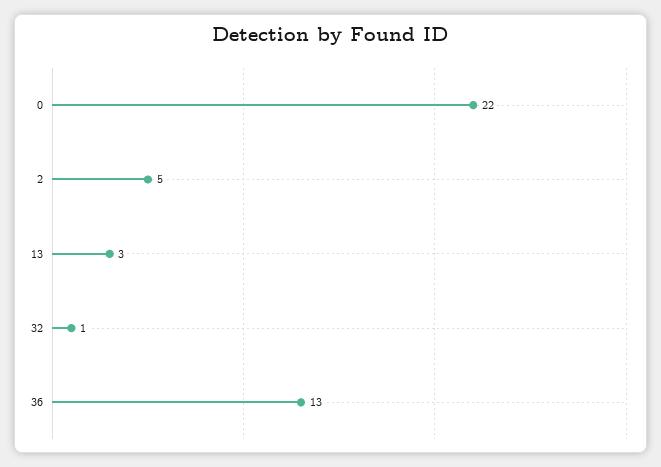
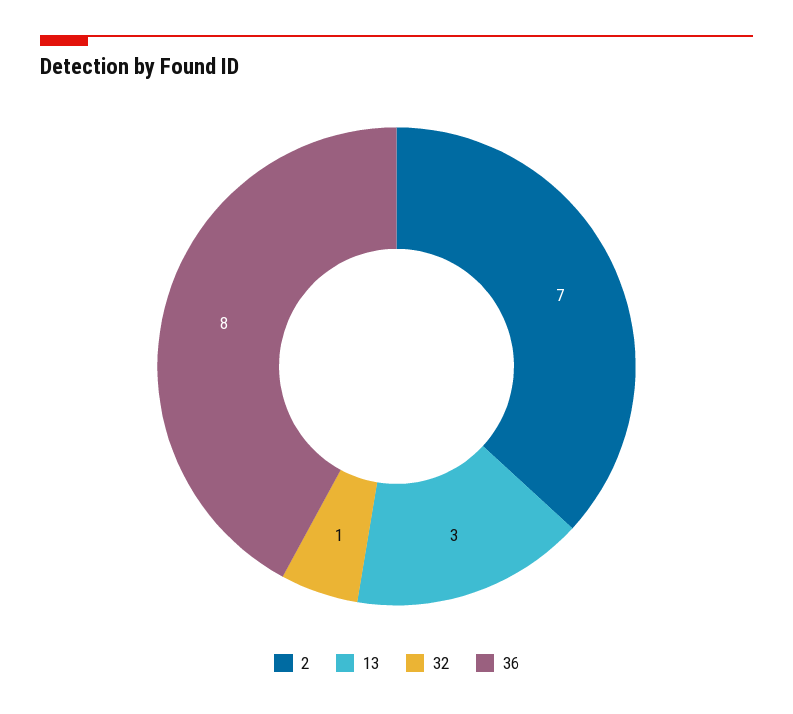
  {
-   "0": 22,
-   "2": 5,
+   "2": 7,
    "13": 3,
    "32": 1,
-   "36": 13
+   "36": 8
  }

